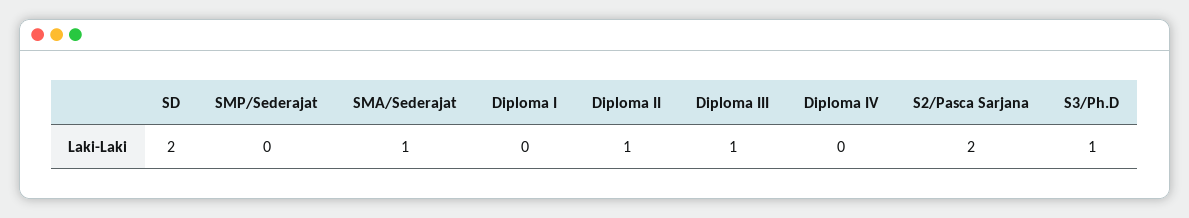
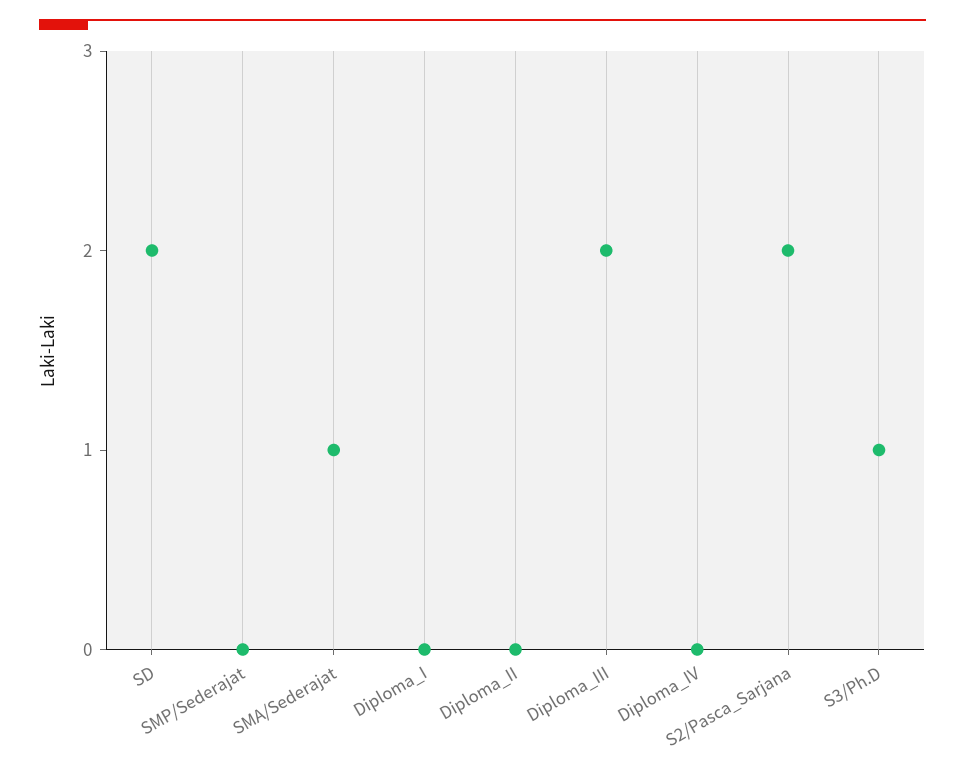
  {
    "SD": 2,
    "SMP/Sederajat": 0,
    "SMA/Sederajat": 1,
    "Diploma I": 0,
-   "Diploma II": 1,
+   "Diploma II": 0,
-   "Diploma III": 1,
+   "Diploma III": 2,
    "Diploma IV": 0,
    "S2/Pasca Sarjana": 2,
    "S3/Ph.D": 1
  }

